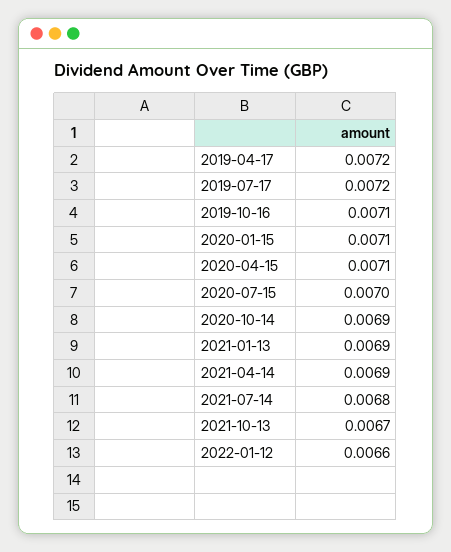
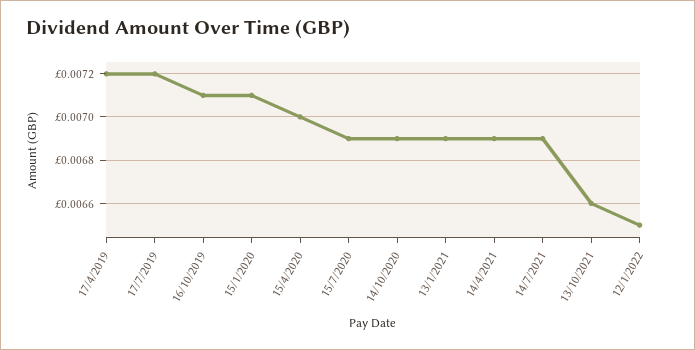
  {
    "2019-04-17": 0.0072,
    "2019-07-17": 0.0072,
    "2019-10-16": 0.0071,
    "2020-01-15": 0.0071,
-   "2020-04-15": 0.0071,
+   "2020-04-15": 0.007,
-   "2020-07-15": 0.007,
+   "2020-07-15": 0.0069,
    "2020-10-14": 0.0069,
    "2021-01-13": 0.0069,
    "2021-04-14": 0.0069,
-   "2021-07-14": 0.0068,
+   "2021-07-14": 0.0069,
-   "2021-10-13": 0.0067,
+   "2021-10-13": 0.0066,
-   "2022-01-12": 0.0066
+   "2022-01-12": 0.0065
  }

